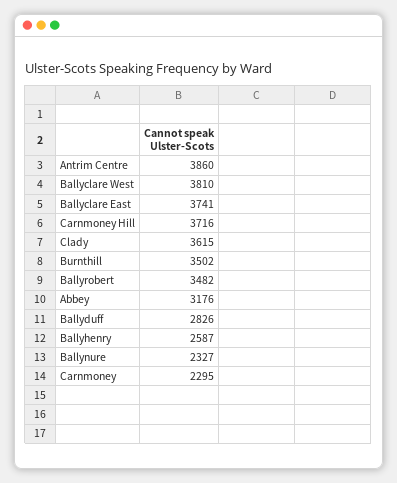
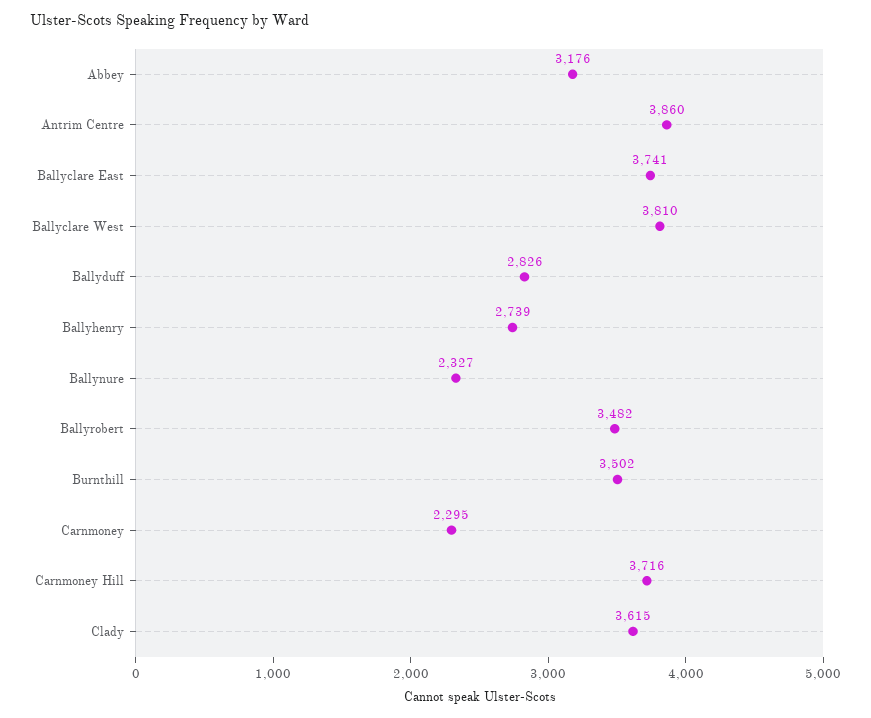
  {
    "Antrim Centre": 3860,
    "Ballyclare West": 3810,
    "Ballyclare East": 3741,
    "Carnmoney Hill": 3716,
    "Clady": 3615,
    "Burnthill": 3502,
    "Ballyrobert": 3482,
    "Abbey": 3176,
    "Ballyduff": 2826,
-   "Ballyhenry": 2587,
+   "Ballyhenry": 2739,
    "Ballynure": 2327,
    "Carnmoney": 2295
  }

